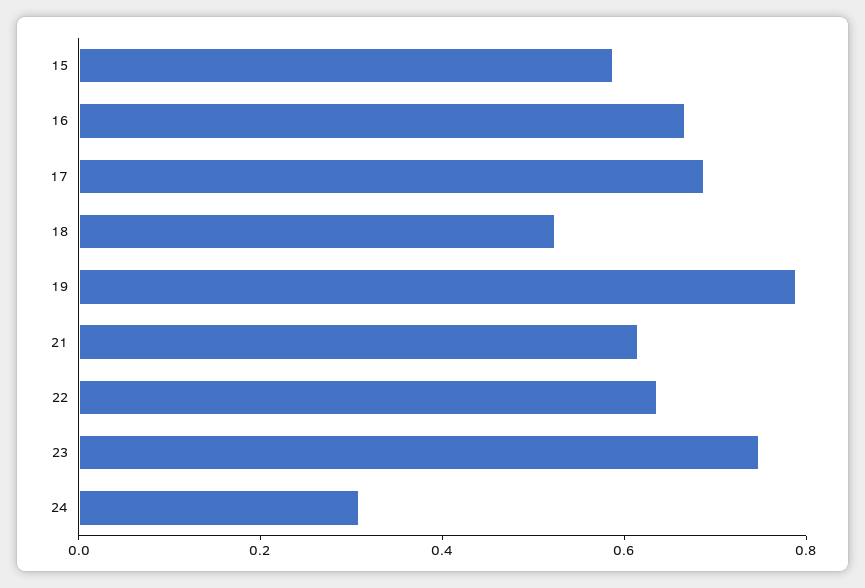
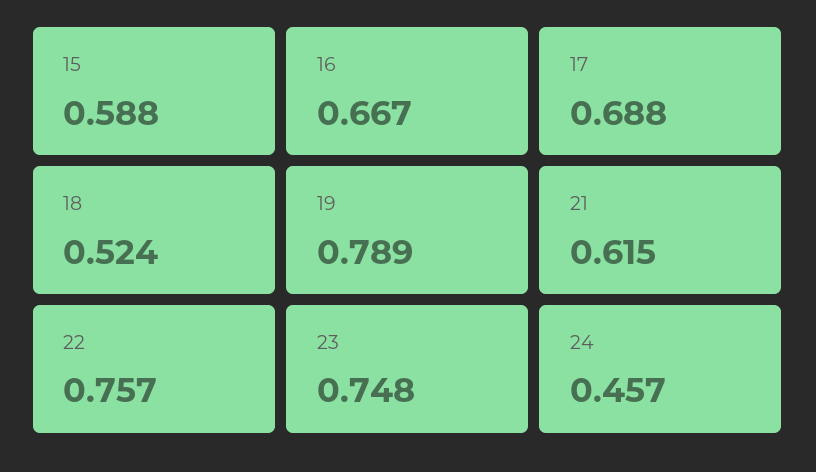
  {
    "15": 0.588,
    "16": 0.667,
    "17": 0.688,
    "18": 0.524,
    "19": 0.789,
    "21": 0.615,
-   "22": 0.65,
+   "22": 0.757,
    "23": 0.748,
-   "24": 0.3
+   "24": 0.457
  }

